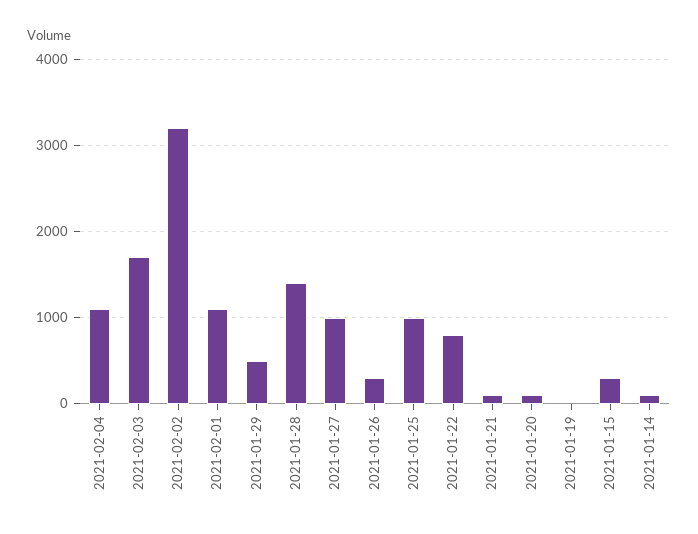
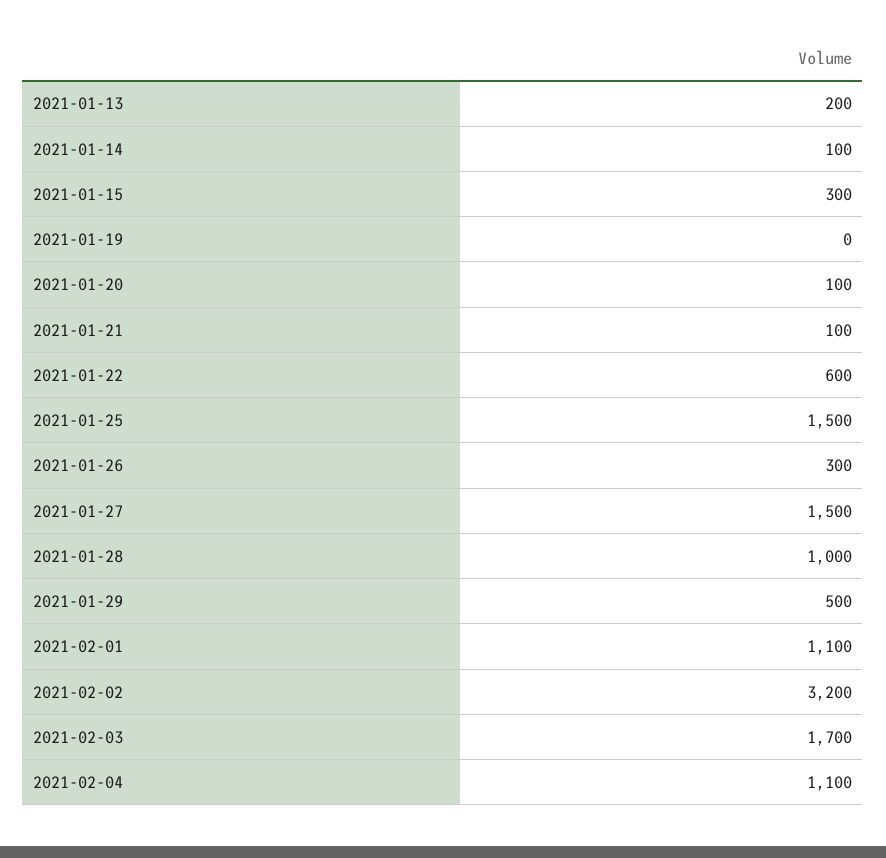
  {
    "2021-02-04": 1100,
    "2021-02-03": 1700,
    "2021-02-02": 3200,
    "2021-02-01": 1100,
    "2021-01-29": 500,
-   "2021-01-28": 1400,
+   "2021-01-28": 1000,
-   "2021-01-27": 1000,
+   "2021-01-27": 1500,
    "2021-01-26": 300,
-   "2021-01-25": 1000,
+   "2021-01-25": 1500,
-   "2021-01-22": 800,
+   "2021-01-22": 600,
    "2021-01-21": 100,
    "2021-01-20": 100,
    "2021-01-19": 0,
    "2021-01-15": 300,
-   "2021-01-14": 100
+   "2021-01-14": 100,
+   "2021-01-13": 200
  }

